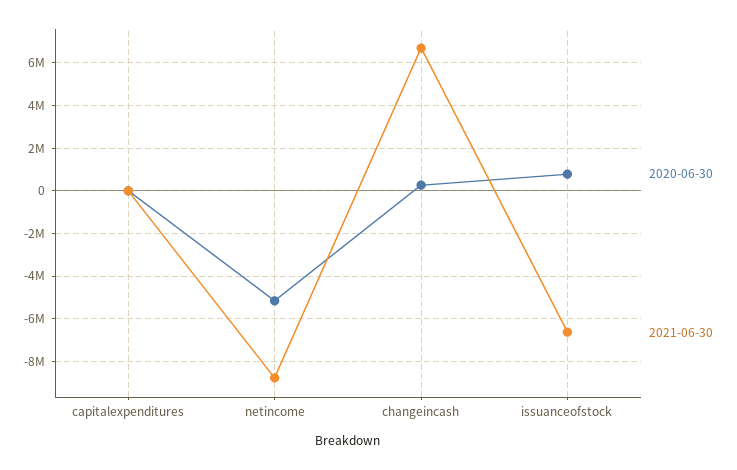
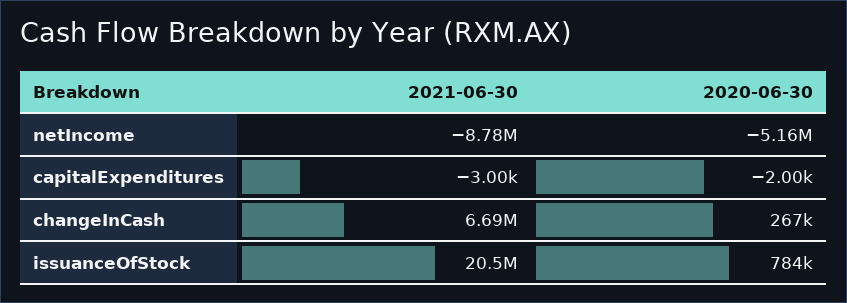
  {
    "2020-06-30": {
      "capitalexpenditures": -2000,
      "netincome": -5160000,
      "changeincash": 267000,
      "issuanceofstock": 784000
    },
    "2021-06-30": {
      "capitalexpenditures": -3000,
      "netincome": -8780000,
      "changeincash": 6690000,
-     "issuanceofstock": -6500000
+     "issuanceofstock": 20500000
    }
  }

